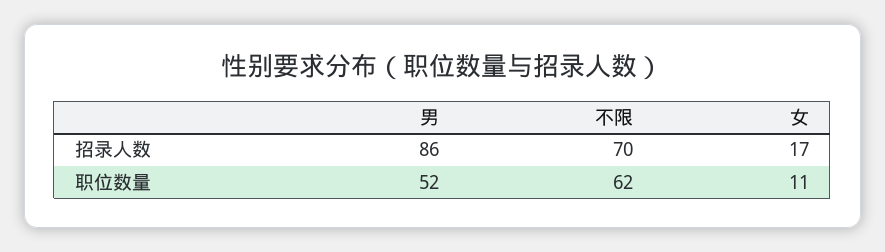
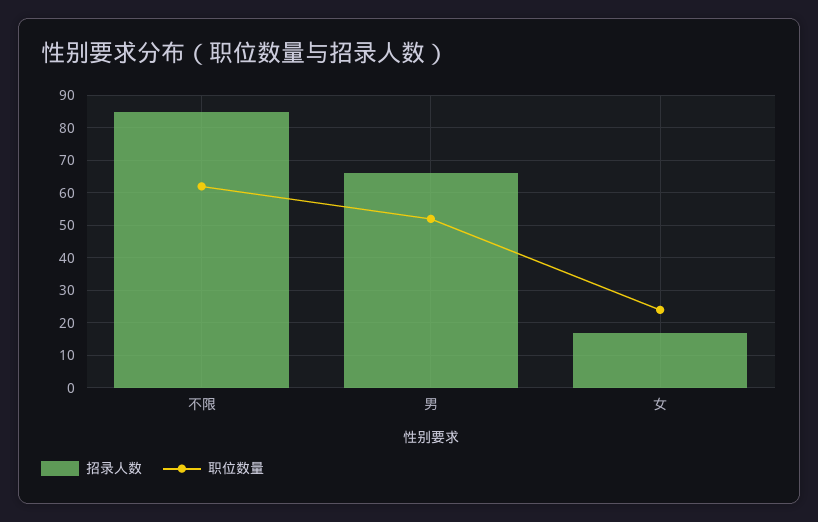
  {
    "招录人数": {
-     "男": 86,
+     "男": 65,
-     "不限": 70,
+     "不限": 85,
      "女": 17
    },
    "职位数量": {
      "男": 52,
      "不限": 62,
-     "女": 11
+     "女": 25
    }
  }

